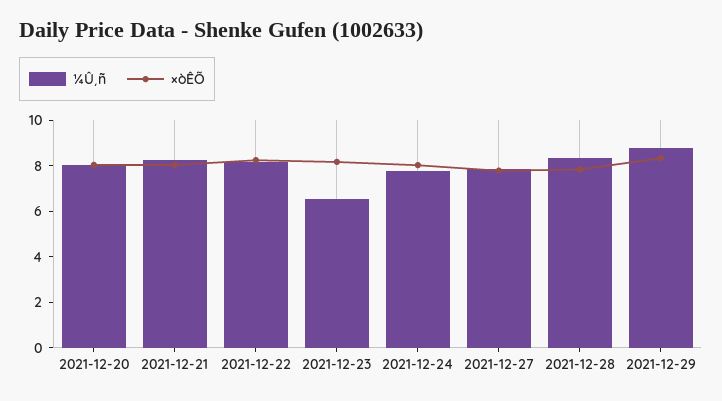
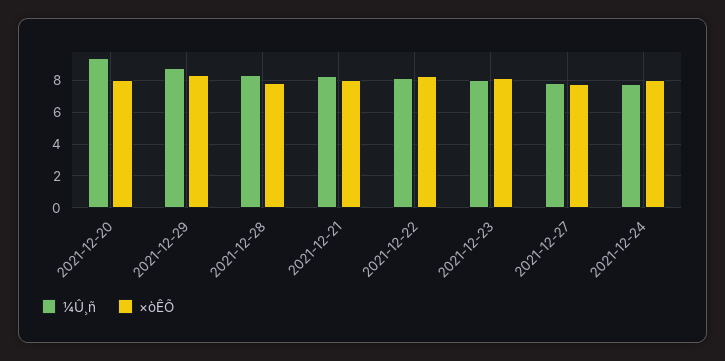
  {
    "¼Û¸ñ": {
-     "2021-12-20": 8,
+     "2021-12-20": 9.5,
      "2021-12-21": 8,
      "2021-12-22": 8,
-     "2021-12-23": 6.5,
+     "2021-12-23": 8,
      "2021-12-24": 8,
      "2021-12-27": 8,
      "2021-12-28": 8.5,
      "2021-12-29": 9
    },
    "×òÊÕ": {
      "2021-12-20": 8,
      "2021-12-21": 8,
      "2021-12-22": 8,
      "2021-12-23": 8,
      "2021-12-24": 8,
      "2021-12-27": 8,
      "2021-12-28": 8,
      "2021-12-29": 8.5
    }
  }

